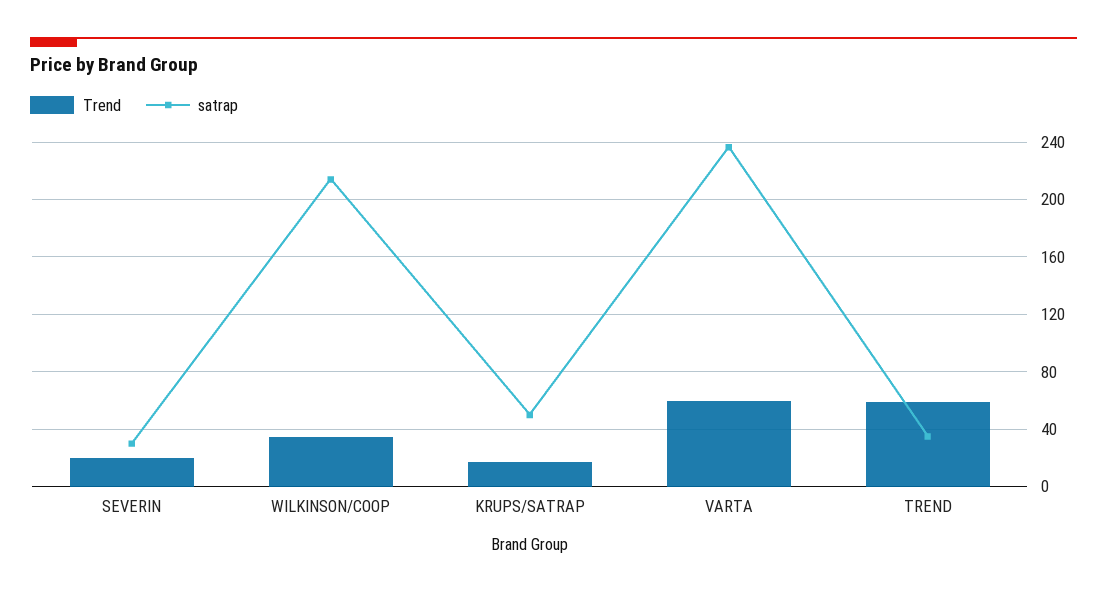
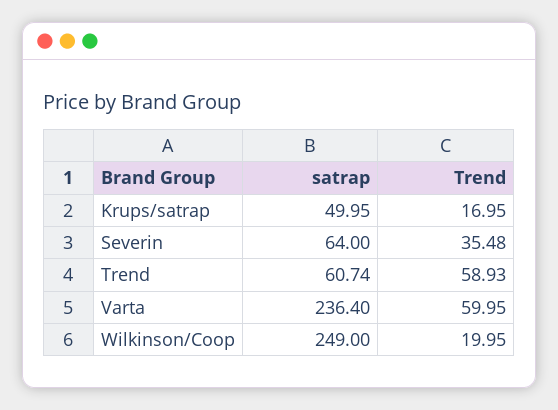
  {
    "Trend": {
-     "SEVERIN": 20,
+     "SEVERIN": 35.48,
-     "WILKINSON/COOP": 35,
+     "WILKINSON/COOP": 19.95,
      "KRUPS/SATRAP": 16.95,
      "VARTA": 59.95,
      "TREND": 58.93
    },
    "satrap": {
-     "SEVERIN": 30,
+     "SEVERIN": 64,
-     "WILKINSON/COOP": 215,
+     "WILKINSON/COOP": 249,
      "KRUPS/SATRAP": 49.95,
      "VARTA": 236.4,
-     "TREND": 35
+     "TREND": 60.74
    }
  }

